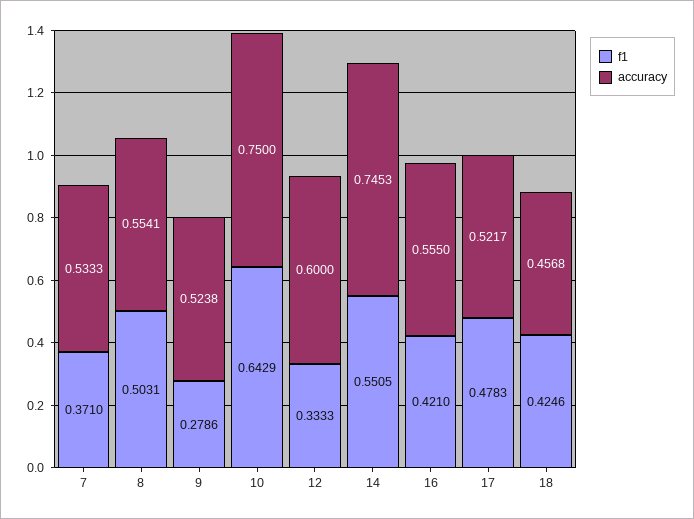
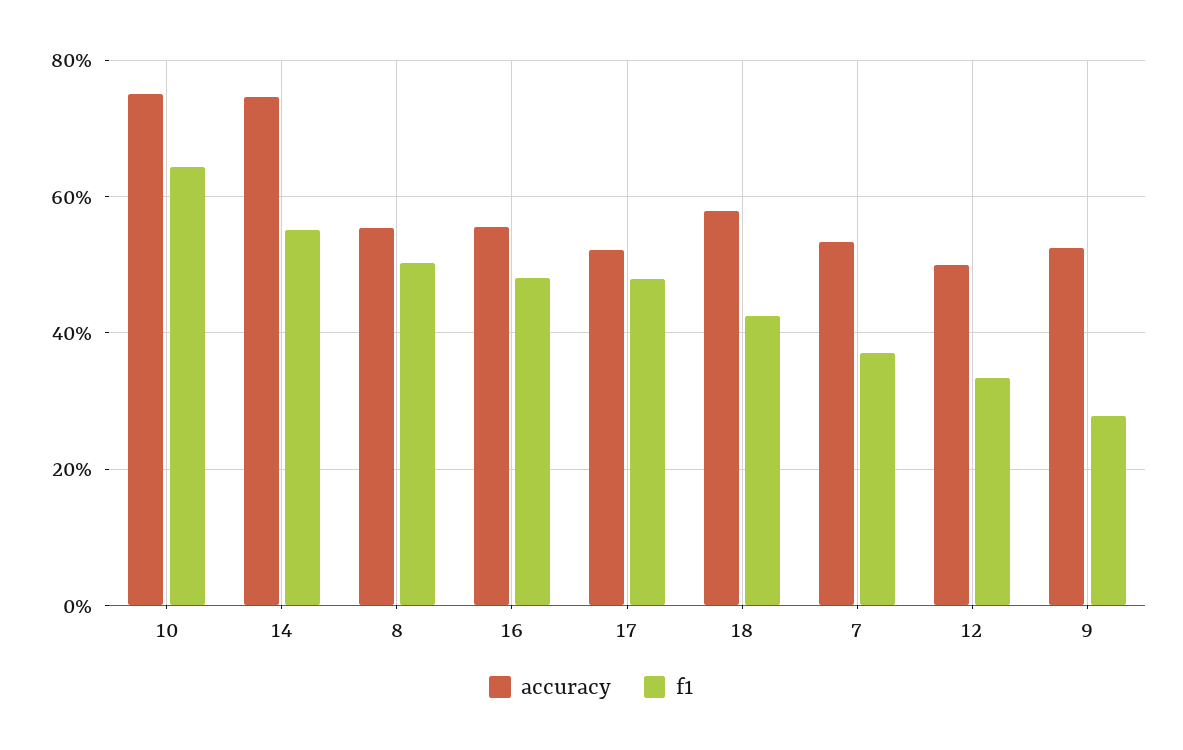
  {
    "f1": {
      "7": 0.371,
      "8": 0.5031,
      "9": 0.2786,
      "10": 0.6429,
      "12": 0.3333,
      "14": 0.5505,
-     "16": 0.421,
+     "16": 0.48,
      "17": 0.4783,
      "18": 0.4246
    },
    "accuracy": {
      "7": 0.5333,
      "8": 0.5541,
      "9": 0.5238,
      "10": 0.75,
-     "12": 0.6,
+     "12": 0.5,
      "14": 0.7453,
      "16": 0.555,
      "17": 0.5217,
-     "18": 0.4568
+     "18": 0.58
    }
  }

